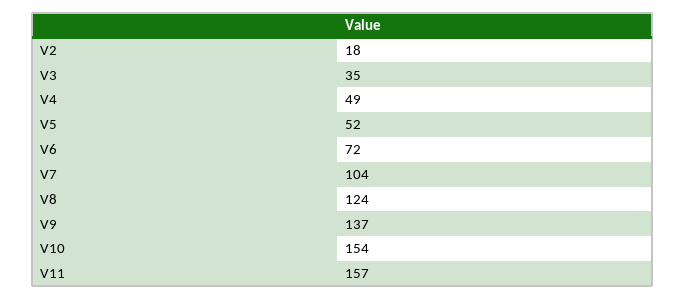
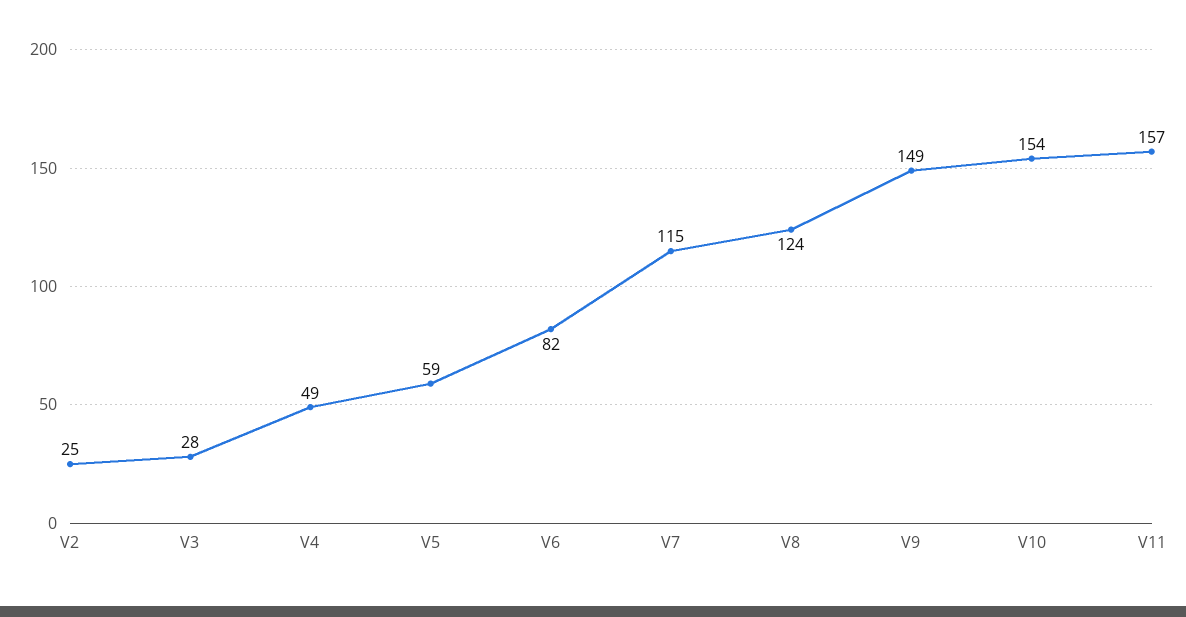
  {
-   "V2": 18,
+   "V2": 25,
-   "V3": 35,
+   "V3": 28,
    "V4": 49,
-   "V5": 52,
+   "V5": 59,
-   "V6": 72,
+   "V6": 82,
-   "V7": 104,
+   "V7": 115,
    "V8": 124,
-   "V9": 137,
+   "V9": 149,
    "V10": 154,
    "V11": 157
  }

